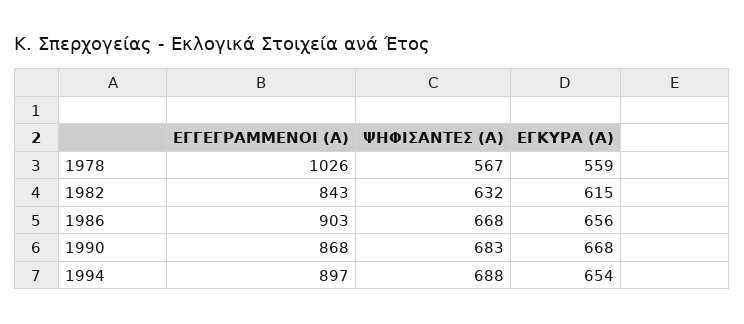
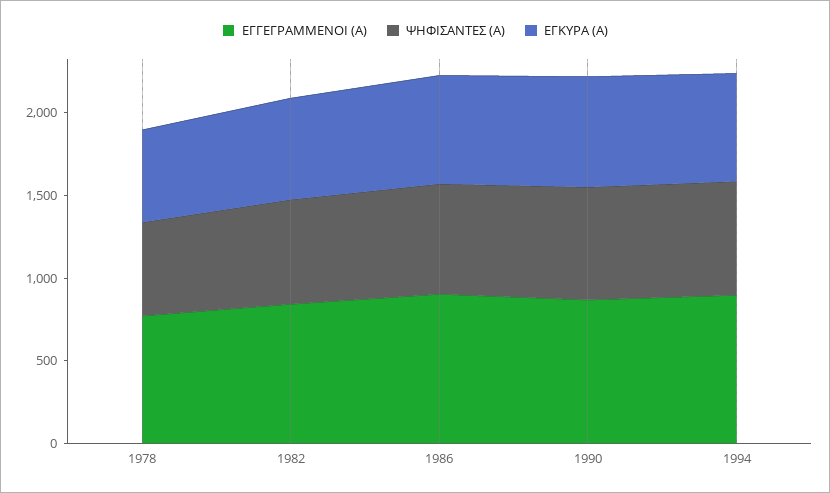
  {
    "ΕΓΓΕΓΡΑΜΜΕΝΟΙ (Α)": {
-     "1978": 1026,
+     "1978": 800,
      "1982": 843,
      "1986": 903,
      "1990": 868,
      "1994": 897
    },
    "ΨΗΦΙΣΑΝΤΕΣ (Α)": {
      "1978": 567,
      "1982": 632,
      "1986": 668,
      "1990": 683,
      "1994": 688
    },
    "ΕΓΚΥΡΑ (Α)": {
      "1978": 559,
      "1982": 615,
      "1986": 656,
      "1990": 668,
      "1994": 654
    }
  }

